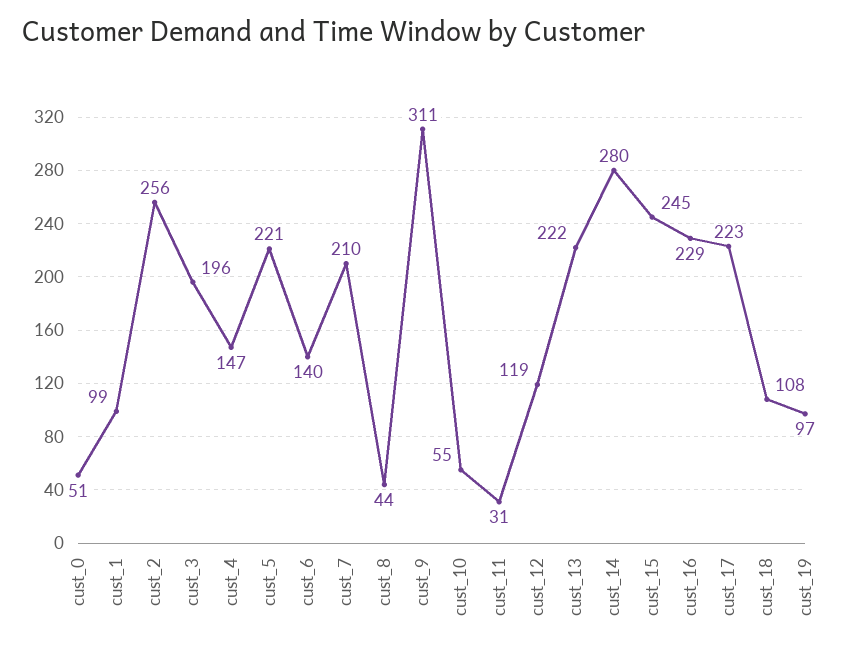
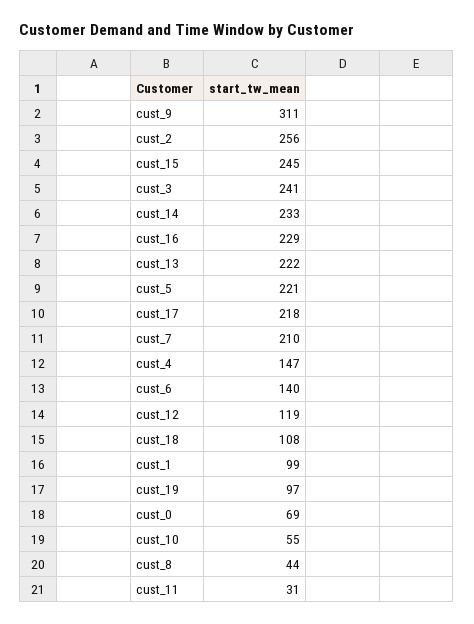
  {
-   "cust_0": 51,
+   "cust_0": 69,
    "cust_1": 99,
    "cust_2": 256,
-   "cust_3": 196,
+   "cust_3": 241,
    "cust_4": 147,
    "cust_5": 221,
    "cust_6": 140,
    "cust_7": 210,
    "cust_8": 44,
    "cust_9": 311,
    "cust_10": 55,
    "cust_11": 31,
    "cust_12": 119,
    "cust_13": 222,
-   "cust_14": 280,
+   "cust_14": 233,
    "cust_15": 245,
    "cust_16": 229,
-   "cust_17": 223,
+   "cust_17": 218,
    "cust_18": 108,
    "cust_19": 97
  }

